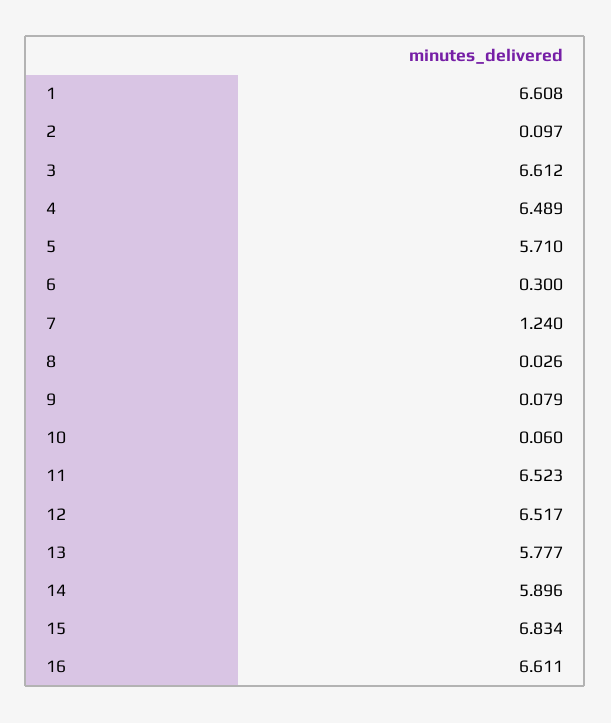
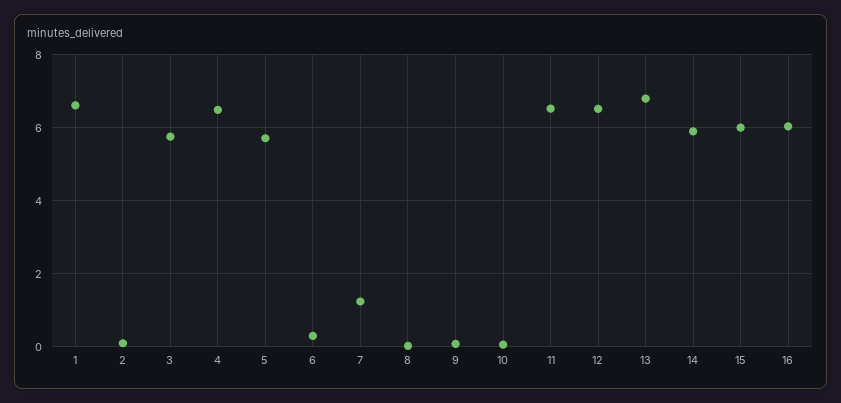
  {
    "1": 6.608,
    "2": 0.097,
-   "3": 6.612,
+   "3": 5.8,
    "4": 6.489,
    "5": 5.71,
    "6": 0.3,
    "7": 1.24,
    "8": 0.026,
    "9": 0.079,
    "10": 0.06,
    "11": 6.523,
    "12": 6.517,
-   "13": 5.777,
+   "13": 6.8,
    "14": 5.896,
-   "15": 6.834,
+   "15": 6,
-   "16": 6.611
+   "16": 6
  }

